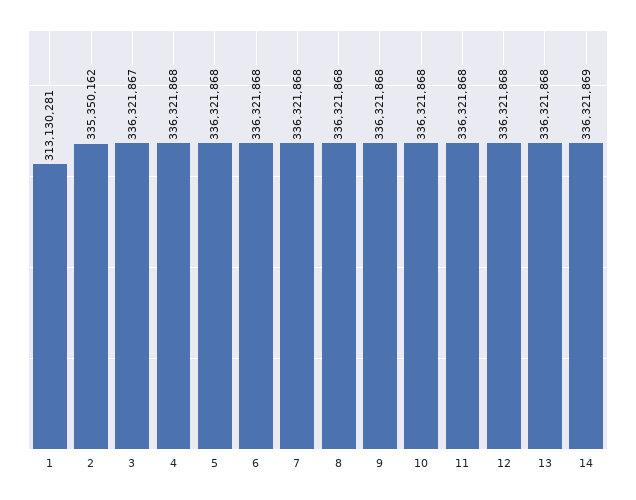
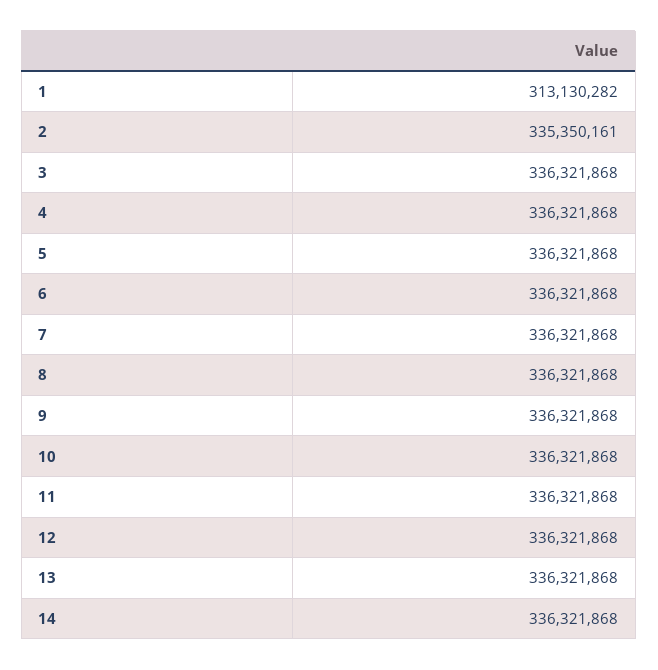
  {
-   "1": 313130281,
+   "1": 313130282,
-   "2": 335350162,
+   "2": 335350161,
-   "3": 336321867,
+   "3": 336321868,
    "4": 336321868,
    "5": 336321868,
    "6": 336321868,
    "7": 336321868,
    "8": 336321868,
    "9": 336321868,
    "10": 336321868,
    "11": 336321868,
    "12": 336321868,
    "13": 336321868,
-   "14": 336321869
+   "14": 336321868
  }

